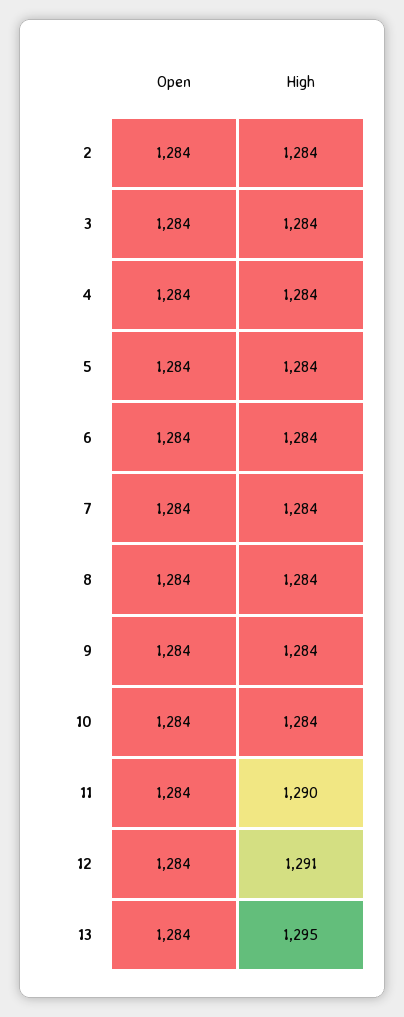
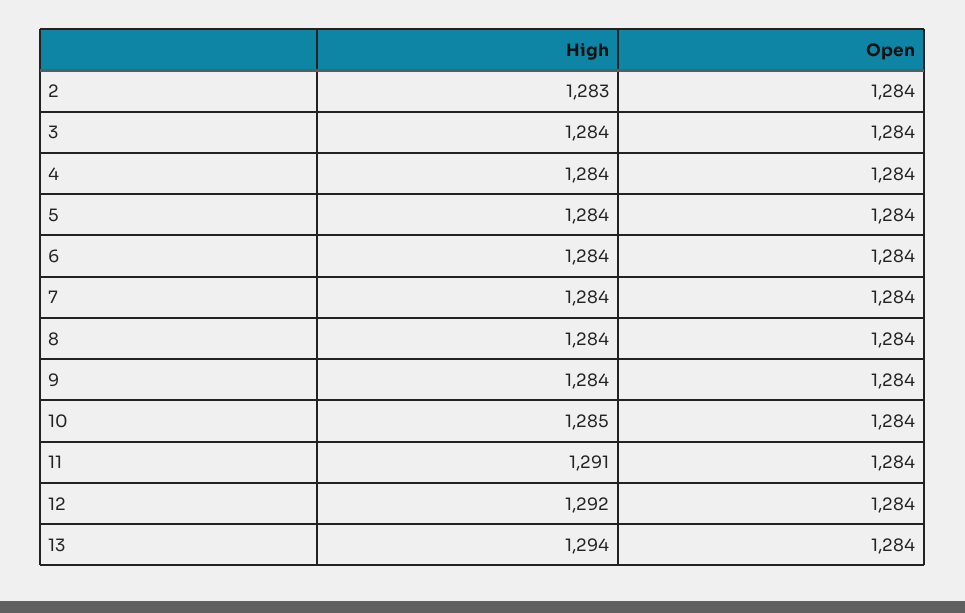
  {
    "Open": {
      "2": 1284,
      "3": 1284,
      "4": 1284,
      "5": 1284,
      "6": 1284,
      "7": 1284,
      "8": 1284,
      "9": 1284,
      "10": 1284,
      "11": 1284,
      "12": 1284,
      "13": 1284
    },
    "High": {
-     "2": 1284,
+     "2": 1283,
      "3": 1284,
      "4": 1284,
      "5": 1284,
      "6": 1284,
      "7": 1284,
      "8": 1284,
      "9": 1284,
-     "10": 1284,
+     "10": 1285,
-     "11": 1290,
+     "11": 1291,
-     "12": 1291,
+     "12": 1292,
-     "13": 1295
+     "13": 1294
    }
  }

